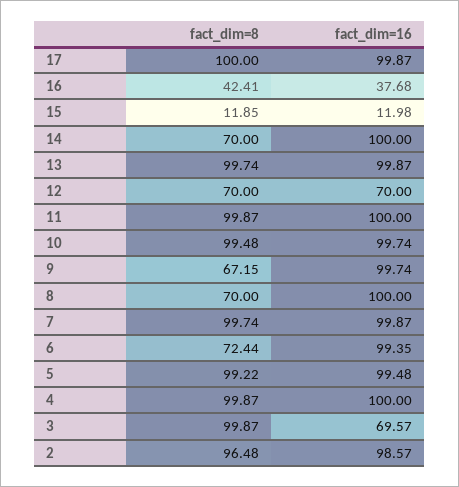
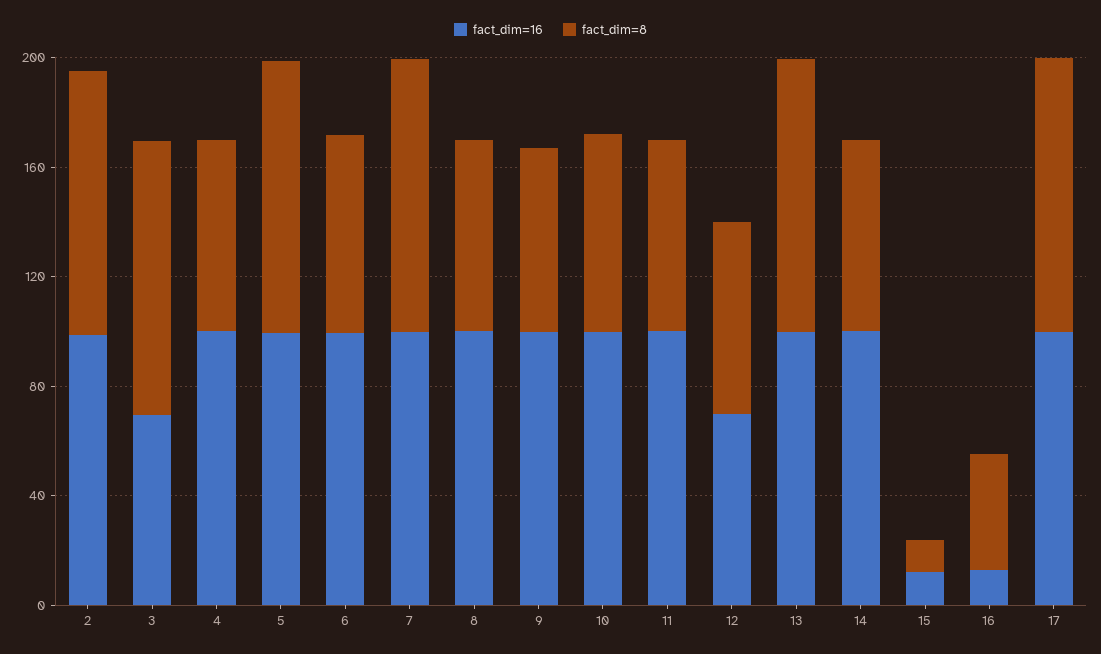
  {
    "fact_dim=8": {
      "17": 100,
      "16": 42.41,
      "15": 11.85,
      "14": 70,
      "13": 99.74,
      "12": 70,
-     "11": 99.87,
+     "11": 70,
-     "10": 99.48,
+     "10": 70,
      "9": 67.15,
      "8": 70,
      "7": 99.74,
      "6": 72.44,
      "5": 99.22,
-     "4": 99.87,
+     "4": 70,
      "3": 99.87,
      "2": 96.48
    },
    "fact_dim=16": {
      "17": 99.87,
-     "16": 37.68,
+     "16": 10,
      "15": 11.98,
      "14": 100,
      "13": 99.87,
      "12": 70,
      "11": 100,
      "10": 99.74,
      "9": 99.74,
      "8": 100,
      "7": 99.87,
      "6": 99.35,
      "5": 99.48,
      "4": 100,
      "3": 69.57,
      "2": 98.57
    }
  }

